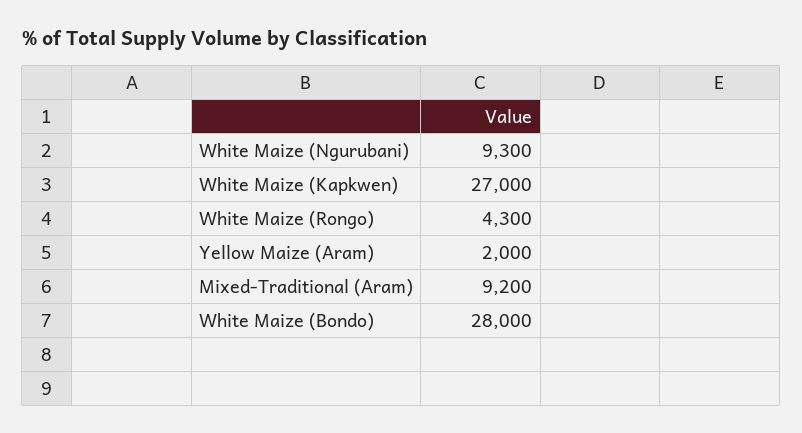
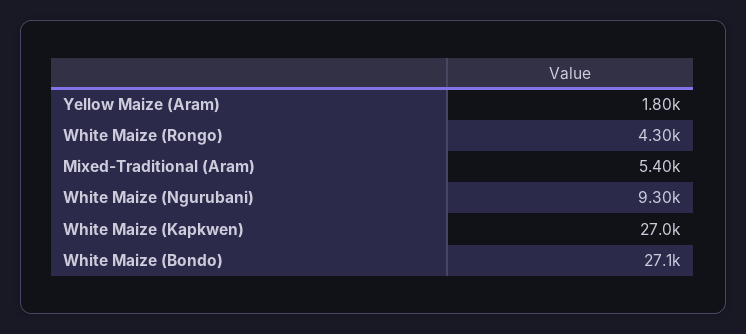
  {
    "White Maize (Ngurubani)": 9300,
    "White Maize (Kapkwen)": 27000,
    "White Maize (Rongo)": 4300,
-   "Yellow Maize (Aram)": 2000,
+   "Yellow Maize (Aram)": 1800,
-   "Mixed-Traditional (Aram)": 9200,
+   "Mixed-Traditional (Aram)": 5400,
-   "White Maize (Bondo)": 28000
+   "White Maize (Bondo)": 27100
  }

